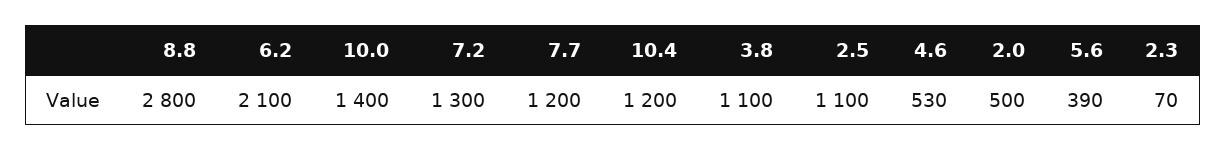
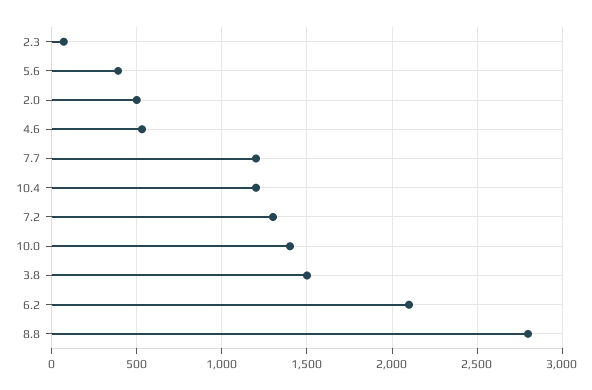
  {
    "8.8": 2800,
    "6.2": 2100,
    "10.0": 1400,
    "7.2": 1300,
    "7.7": 1200,
    "10.4": 1200,
-   "3.8": 1100,
+   "3.8": 1500,
-   "2.5": 1100,
    "4.6": 530,
    "2.0": 500,
    "5.6": 390,
    "2.3": 70
  }

